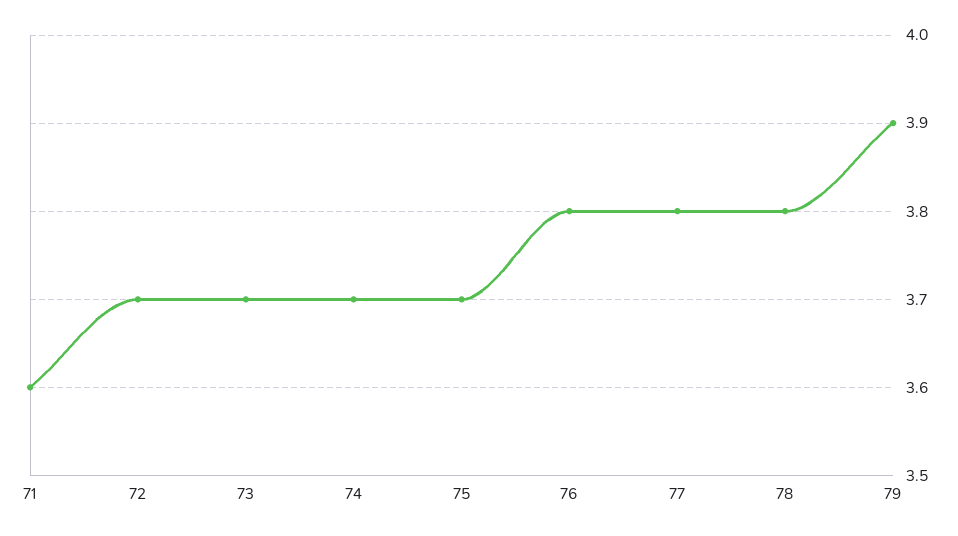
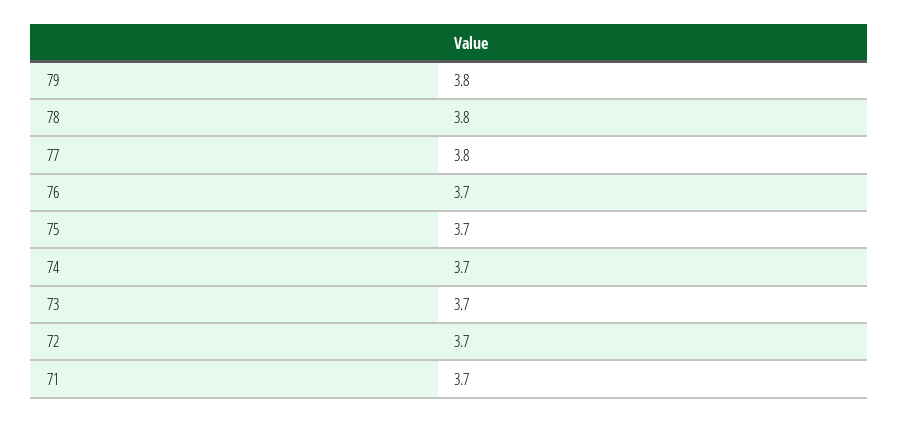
  {
-   "71": 3.6,
+   "71": 3.7,
    "72": 3.7,
    "73": 3.7,
    "74": 3.7,
    "75": 3.7,
-   "76": 3.8,
+   "76": 3.7,
    "77": 3.8,
    "78": 3.8,
-   "79": 3.9
+   "79": 3.8
  }

